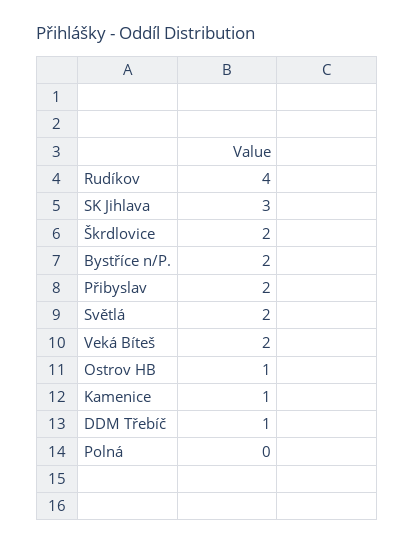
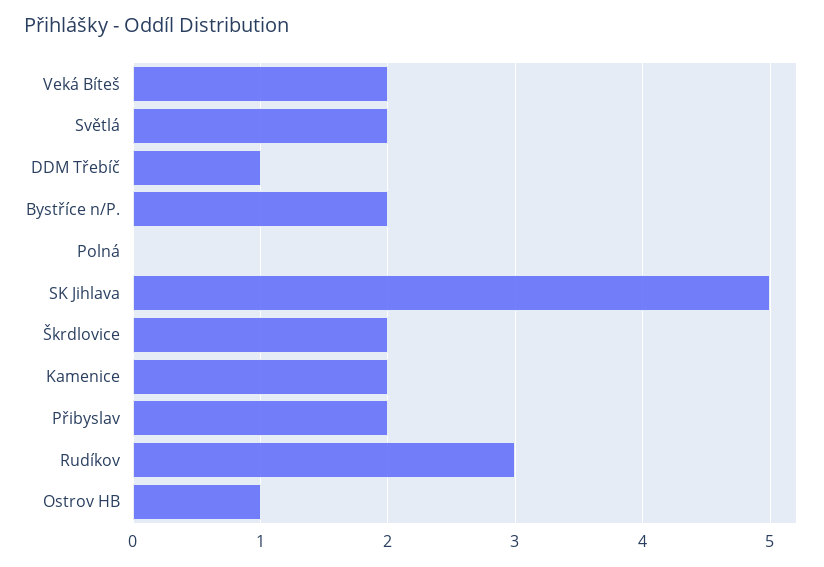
  {
-   "Rudíkov": 4,
+   "Rudíkov": 3,
-   "SK Jihlava": 3,
+   "SK Jihlava": 5,
    "Škrdlovice": 2,
    "Bystříce n/P.": 2,
    "Přibyslav": 2,
    "Světlá": 2,
    "Veká Bíteš": 2,
    "Ostrov HB": 1,
-   "Kamenice": 1,
+   "Kamenice": 2,
    "DDM Třebíč": 1,
    "Polná": 0
  }

